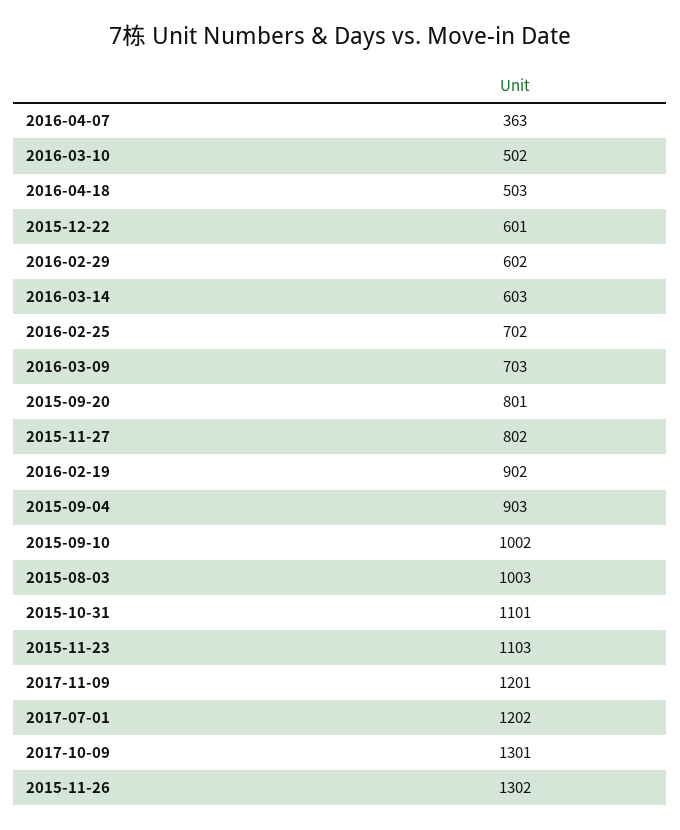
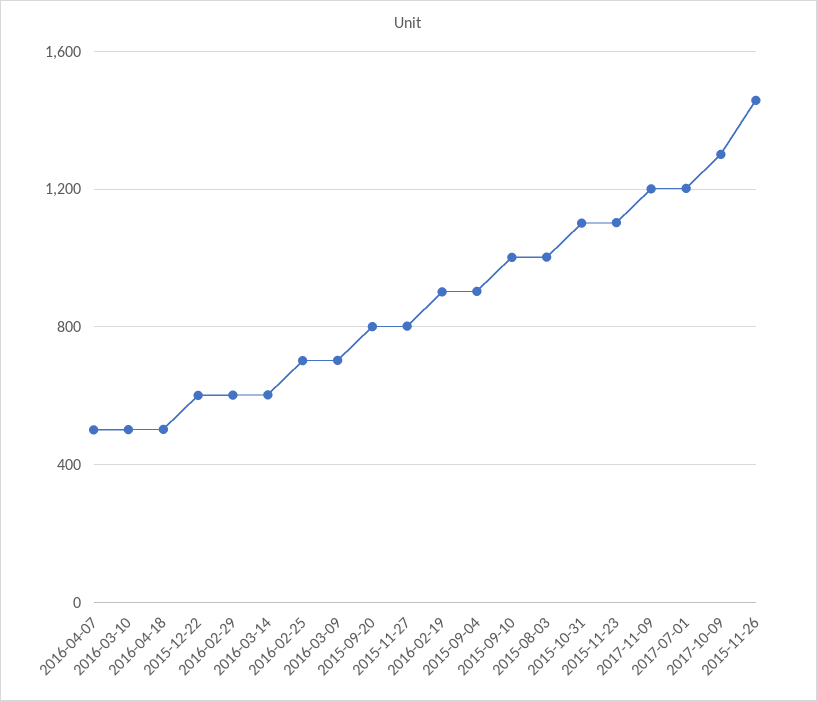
  {
-   "2016-04-07": 363,
+   "2016-04-07": 500,
    "2016-03-10": 502,
    "2016-04-18": 503,
    "2015-12-22": 601,
    "2016-02-29": 602,
    "2016-03-14": 603,
    "2016-02-25": 702,
    "2016-03-09": 703,
    "2015-09-20": 801,
    "2015-11-27": 802,
    "2016-02-19": 902,
    "2015-09-04": 903,
    "2015-09-10": 1002,
    "2015-08-03": 1003,
    "2015-10-31": 1101,
    "2015-11-23": 1103,
    "2017-11-09": 1201,
    "2017-07-01": 1202,
    "2017-10-09": 1301,
-   "2015-11-26": 1302
+   "2015-11-26": 1450
  }

